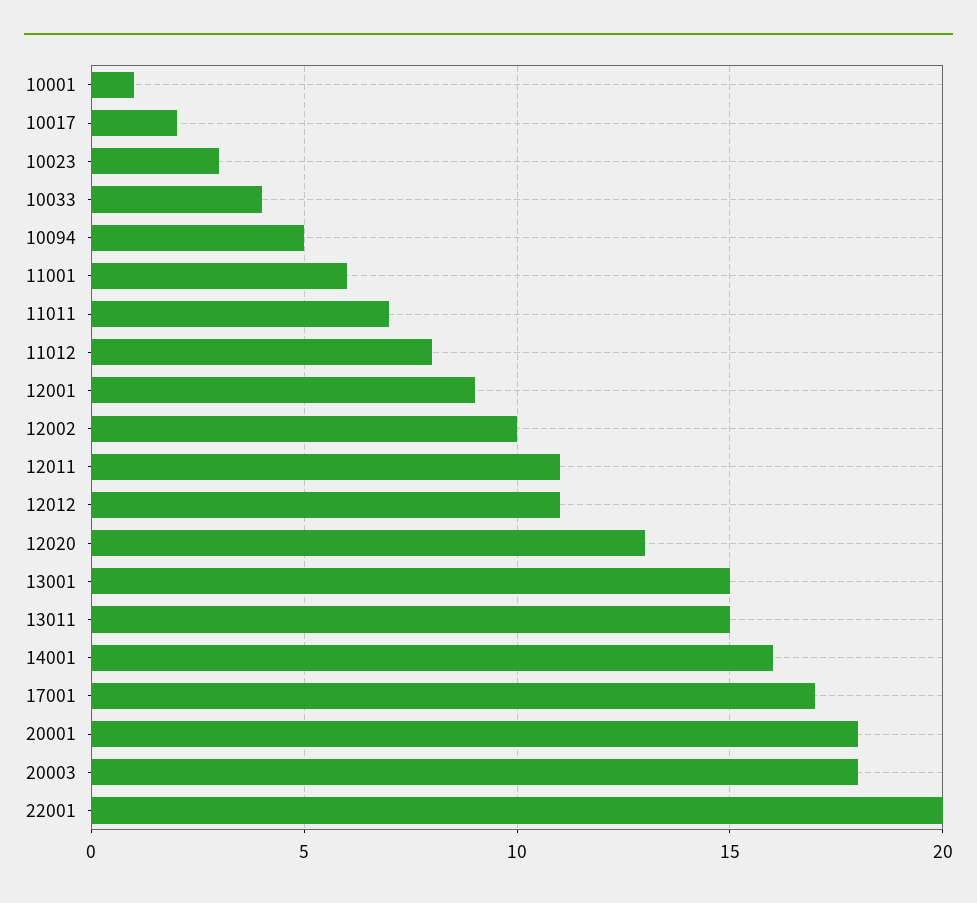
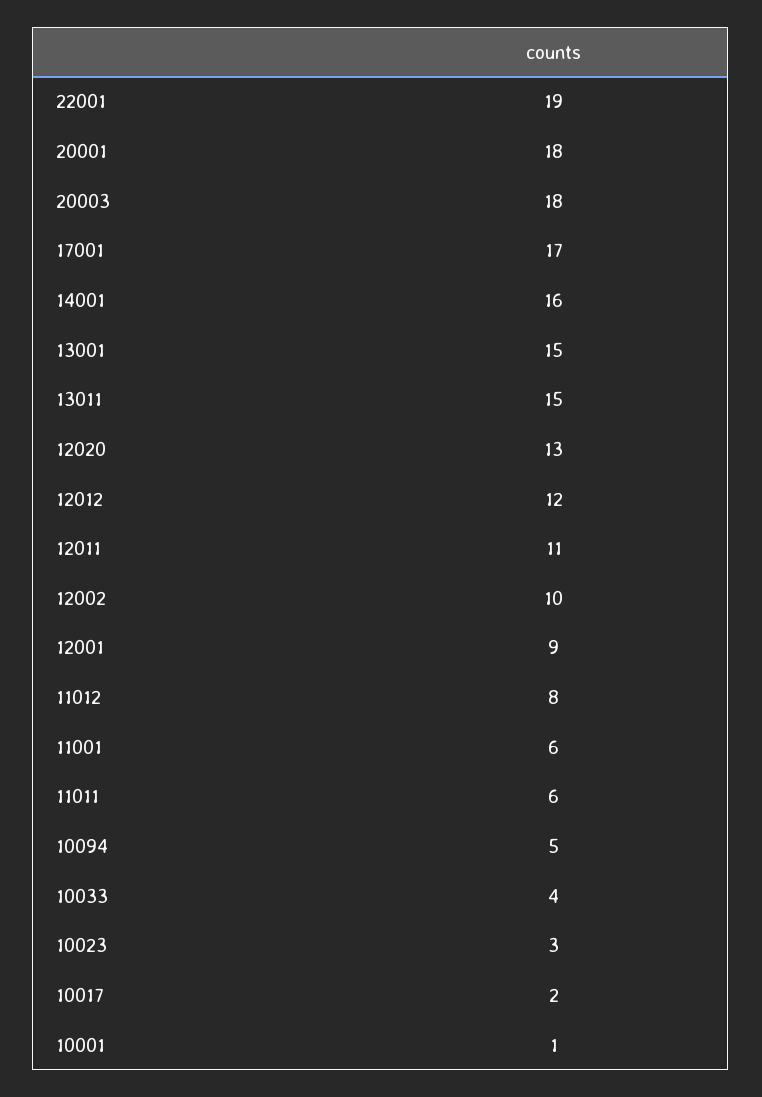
  {
    "10001": 1,
    "10017": 2,
    "10023": 3,
    "10033": 4,
    "10094": 5,
    "11001": 6,
-   "11011": 7,
+   "11011": 6,
    "11012": 8,
    "12001": 9,
    "12002": 10,
    "12011": 11,
-   "12012": 11,
+   "12012": 12,
    "12020": 13,
    "13001": 15,
    "13011": 15,
    "14001": 16,
    "17001": 17,
    "20001": 18,
    "20003": 18,
-   "22001": 20
+   "22001": 19
  }

